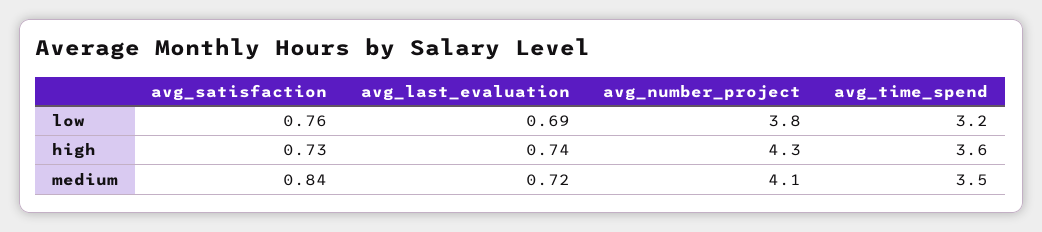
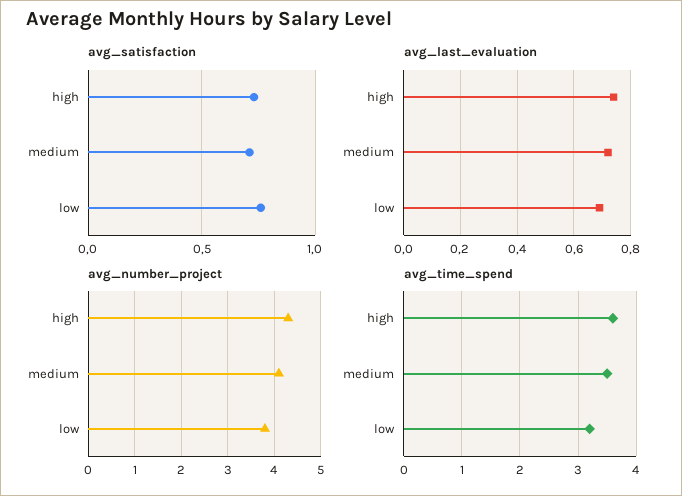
  {
    "avg_satisfaction": {
      "low": 0.76,
      "high": 0.73,
-     "medium": 0.84
+     "medium": 0.7
    },
    "avg_last_evaluation": {
      "low": 0.69,
      "high": 0.74,
      "medium": 0.72
    },
    "avg_number_project": {
      "low": 3.8,
      "high": 4.3,
      "medium": 4.1
    },
    "avg_time_spend": {
      "low": 3.2,
      "high": 3.6,
      "medium": 3.5
    }
  }

